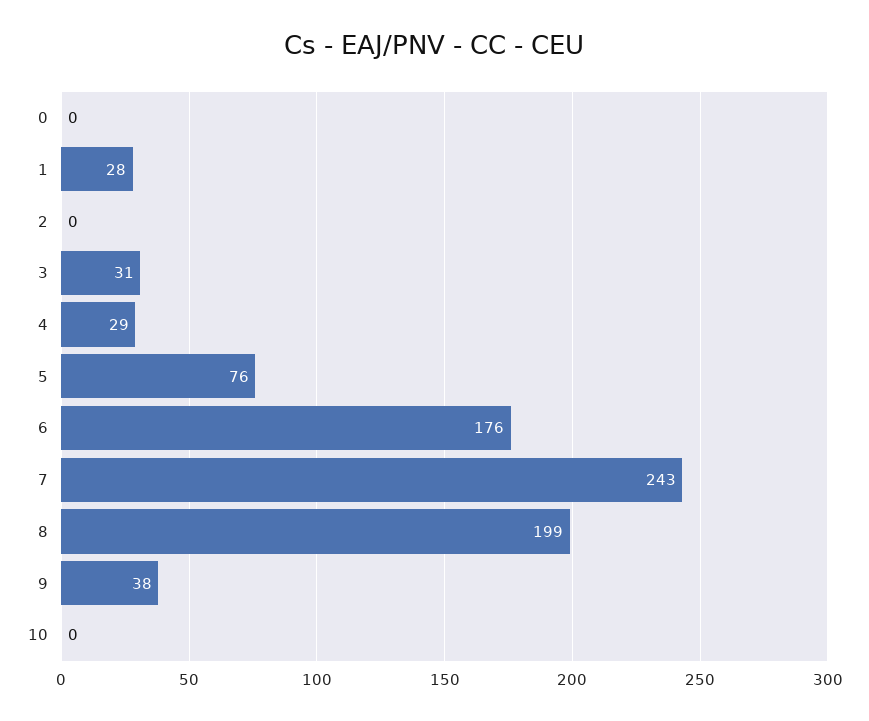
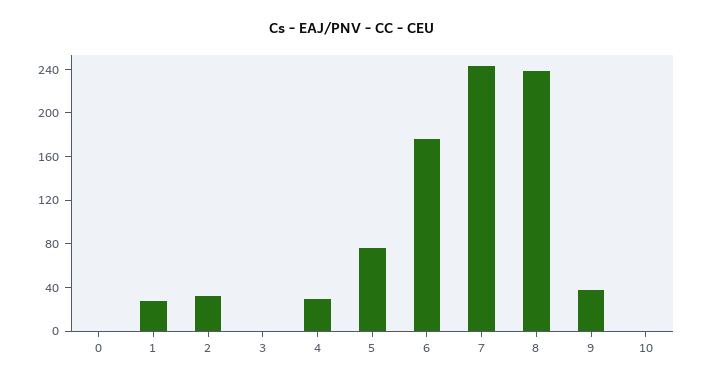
  {
    "0": 0,
    "1": 28,
-   "2": 0,
+   "2": 30,
-   "3": 31,
+   "3": 0,
    "4": 29,
    "5": 76,
    "6": 176,
    "7": 243,
-   "8": 199,
+   "8": 240,
    "9": 38,
    "10": 0
  }

